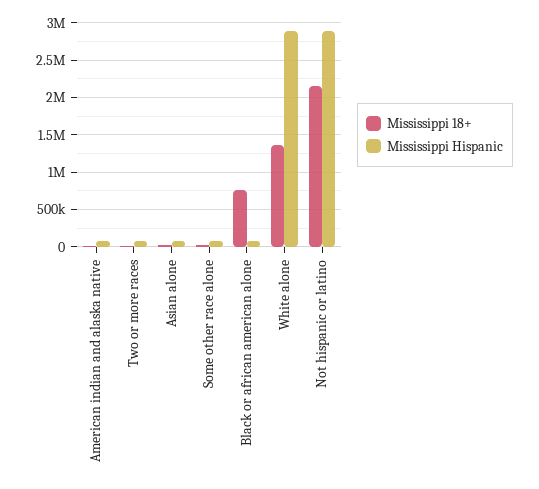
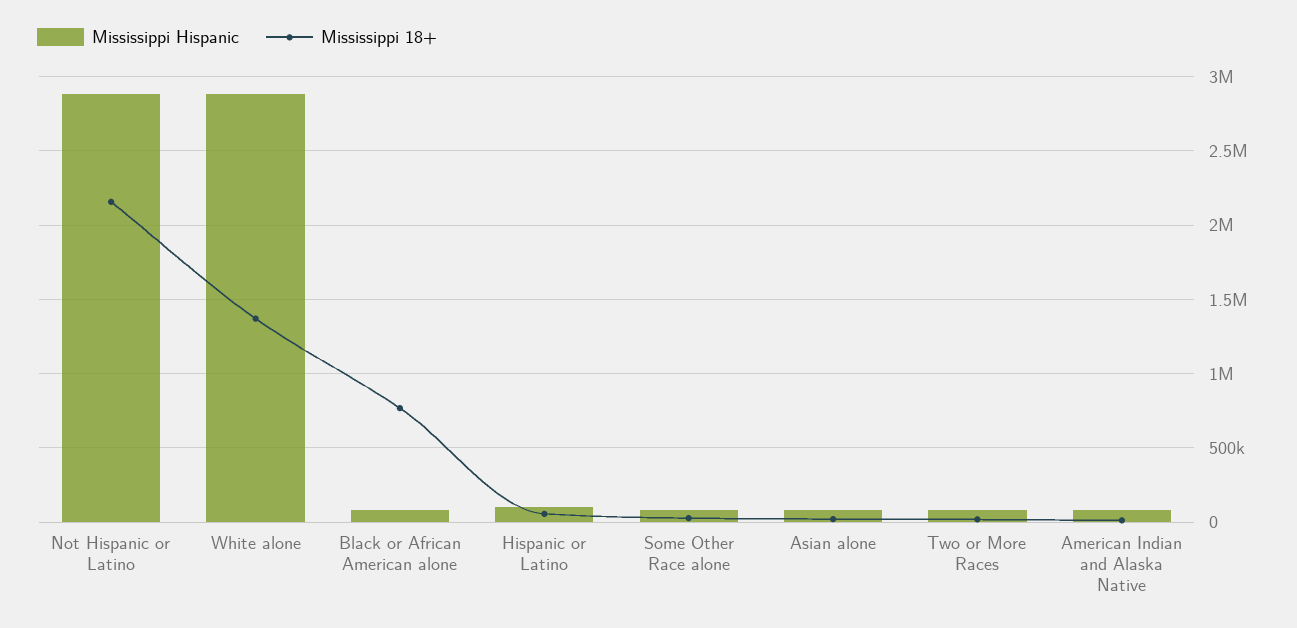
  {
    "Mississippi 18+": {
      "American indian and alaska native": 0,
      "Two or more races": 0,
      "Asian alone": 0,
      "Some other race alone": 50000,
      "Black or african american alone": 750000,
      "White alone": 1350000,
-     "Not hispanic or latino": 2150000
+     "Not hispanic or latino": 2150000,
+     "Hispanic or Latino": 50000
    },
    "Mississippi Hispanic": {
      "American indian and alaska native": 100000,
      "Two or more races": 100000,
      "Asian alone": 100000,
      "Some other race alone": 100000,
      "Black or african american alone": 100000,
      "White alone": 2900000,
-     "Not hispanic or latino": 2900000
+     "Not hispanic or latino": 2900000,
+     "Hispanic or Latino": 100000
    }
  }

